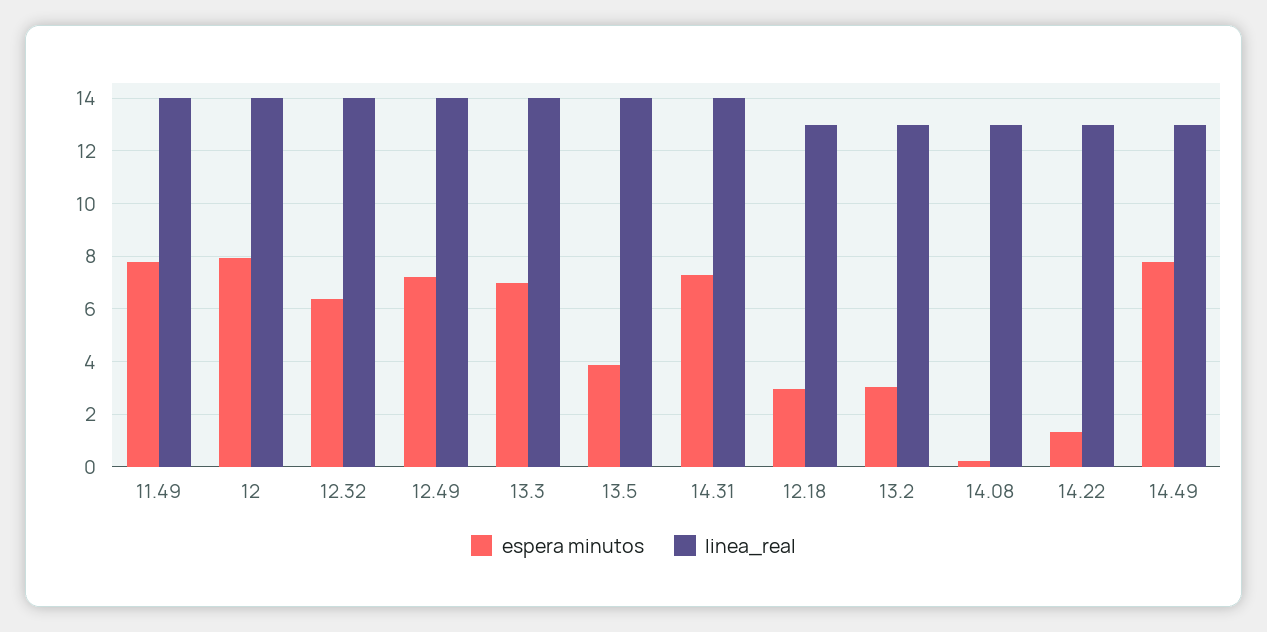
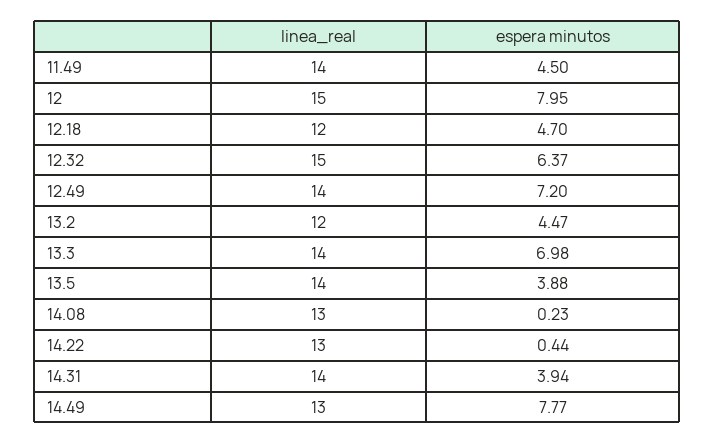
  {
    "espera minutos": {
-     "11.49": 7.75,
+     "11.49": 4.5,
      "12": 7.95,
      "12.32": 6.37,
      "12.49": 7.2,
      "13.3": 6.98,
      "13.5": 3.88,
-     "14.31": 7.25,
+     "14.31": 3.94,
-     "12.18": 3,
+     "12.18": 4.7,
-     "13.2": 3,
+     "13.2": 4.47,
      "14.08": 0.23,
-     "14.22": 1.25,
+     "14.22": 0.44,
      "14.49": 7.77
    },
    "linea_real": {
      "11.49": 14,
-     "12": 14,
+     "12": 15,
-     "12.32": 14,
+     "12.32": 15,
      "12.49": 14,
      "13.3": 14,
      "13.5": 14,
      "14.31": 14,
-     "12.18": 13,
+     "12.18": 12,
-     "13.2": 13,
+     "13.2": 12,
      "14.08": 13,
      "14.22": 13,
      "14.49": 13
    }
  }

